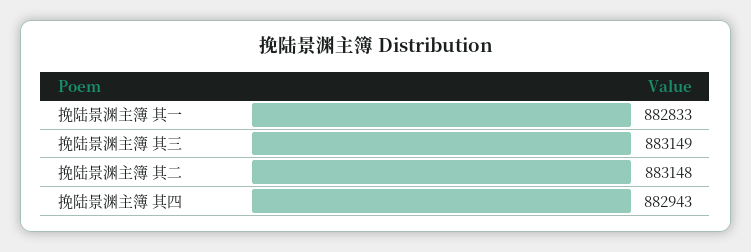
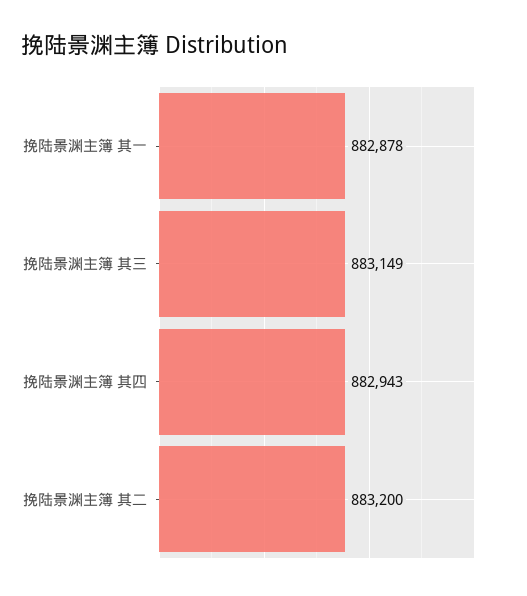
  {
-   "挽陆景渊主簿 其一": 882833,
+   "挽陆景渊主簿 其一": 882878,
    "挽陆景渊主簿 其三": 883149,
-   "挽陆景渊主簿 其二": 883148,
+   "挽陆景渊主簿 其二": 883200,
    "挽陆景渊主簿 其四": 882943
  }

